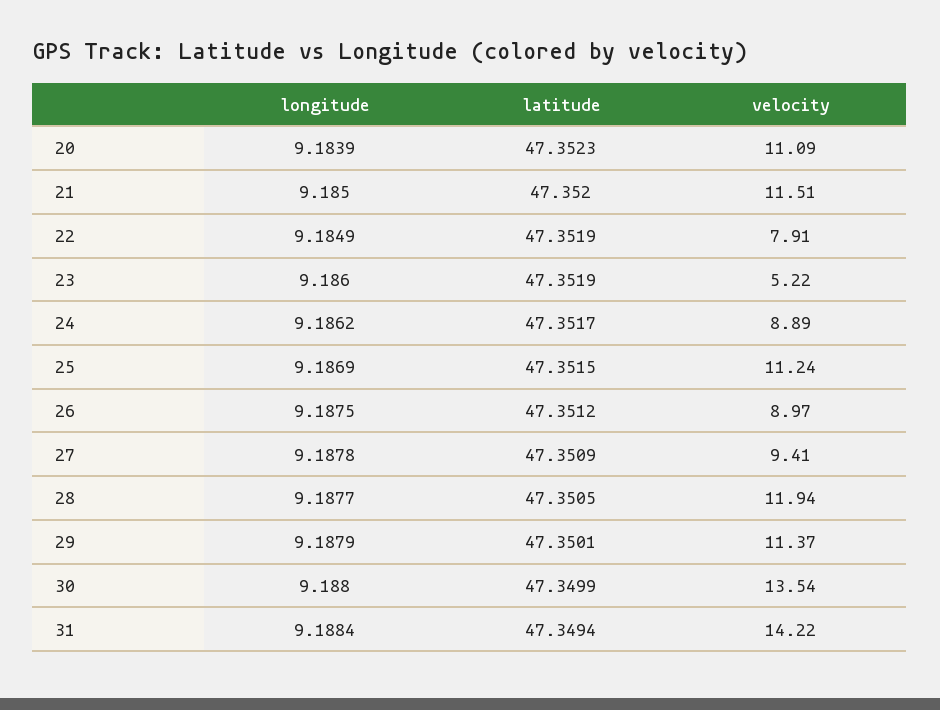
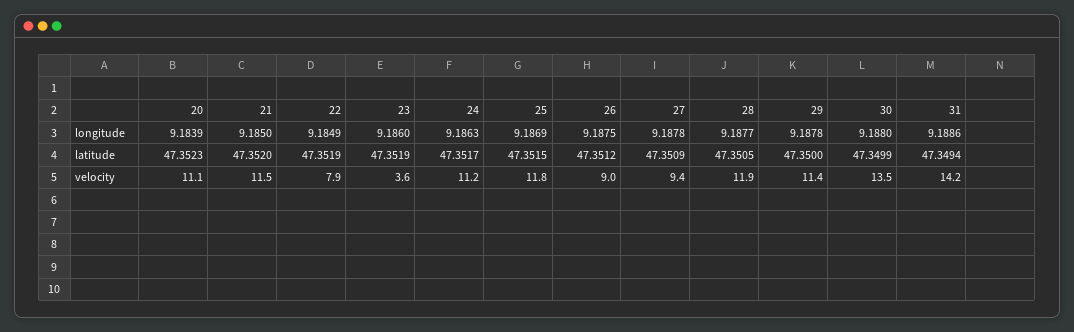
  {
    "longitude": {
      "20": 9.1839,
      "21": 9.185,
      "22": 9.1849,
      "23": 9.186,
-     "24": 9.1862,
+     "24": 9.1863,
      "25": 9.1869,
      "26": 9.1875,
      "27": 9.1878,
      "28": 9.1877,
-     "29": 9.1879,
+     "29": 9.1878,
      "30": 9.188,
-     "31": 9.1884
+     "31": 9.1886
    },
    "latitude": {
      "20": 47.3523,
      "21": 47.352,
      "22": 47.3519,
      "23": 47.3519,
      "24": 47.3517,
      "25": 47.3515,
      "26": 47.3512,
      "27": 47.3509,
      "28": 47.3505,
-     "29": 47.3501,
+     "29": 47.35,
      "30": 47.3499,
      "31": 47.3494
    },
    "velocity": {
      "20": 11.09,
      "21": 11.51,
      "22": 7.91,
-     "23": 5.22,
+     "23": 3.6,
-     "24": 8.89,
+     "24": 11.2,
-     "25": 11.24,
+     "25": 11.8,
      "26": 8.97,
      "27": 9.41,
      "28": 11.94,
      "29": 11.37,
      "30": 13.54,
      "31": 14.22
    }
  }

